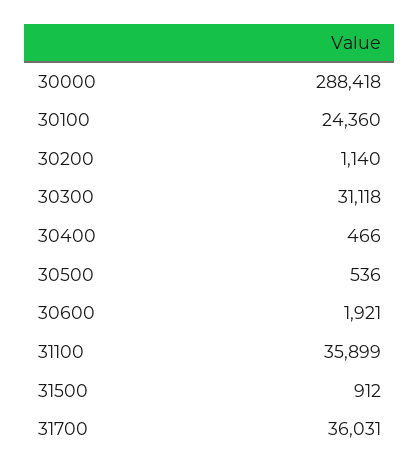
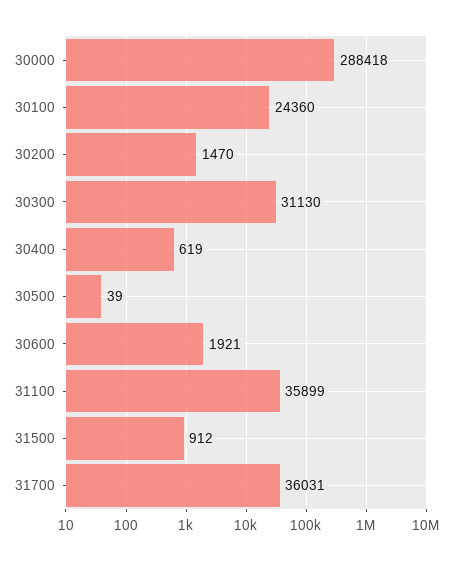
  {
    "30000": 288418,
    "30100": 24360,
-   "30200": 1140,
+   "30200": 1470,
-   "30300": 31118,
+   "30300": 31130,
-   "30400": 466,
+   "30400": 619,
-   "30500": 536,
+   "30500": 39,
    "30600": 1921,
    "31100": 35899,
    "31500": 912,
    "31700": 36031
  }

